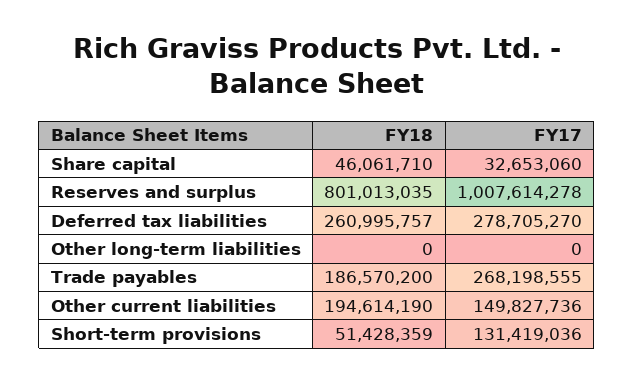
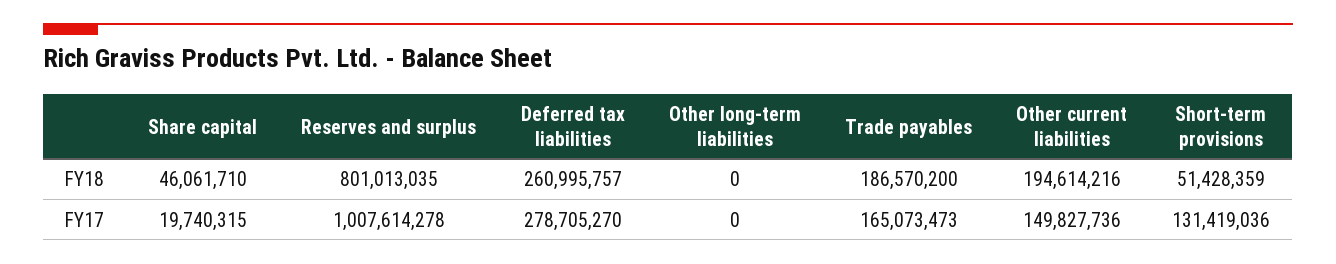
  {
    "FY18": {
      "Share capital": 46061710,
      "Reserves and surplus": 801013035,
      "Deferred tax liabilities": 260995757,
      "Other long-term liabilities": 0,
      "Trade payables": 186570200,
-     "Other current liabilities": 194614190,
+     "Other current liabilities": 194614216,
      "Short-term provisions": 51428359
    },
    "FY17": {
-     "Share capital": 32653060,
+     "Share capital": 19740315,
      "Reserves and surplus": 1007614278,
      "Deferred tax liabilities": 278705270,
      "Other long-term liabilities": 0,
-     "Trade payables": 268198555,
+     "Trade payables": 165073473,
      "Other current liabilities": 149827736,
      "Short-term provisions": 131419036
    }
  }

